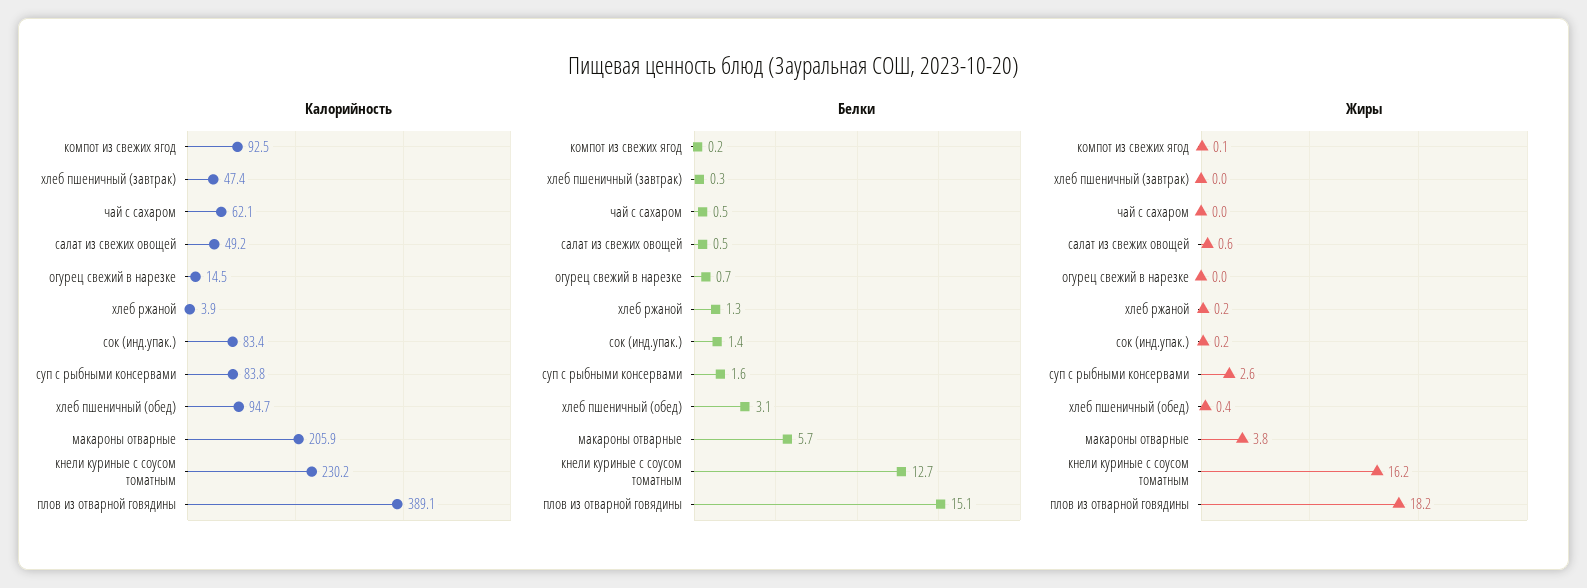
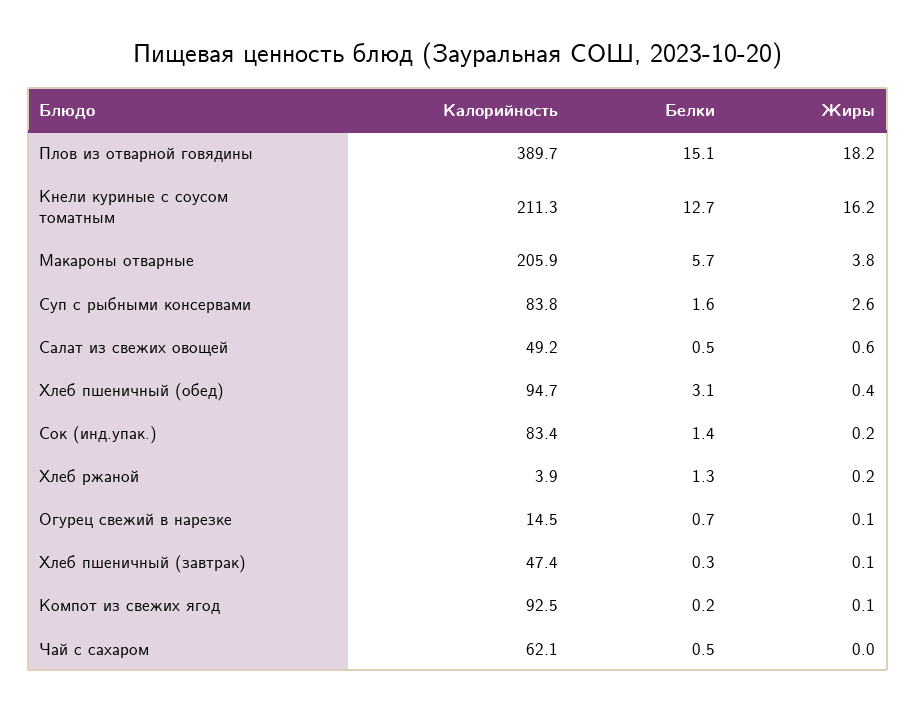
  {
    "Калорийность": {
      "компот из свежих ягод": 92.5,
      "хлеб пшеничный (завтрак)": 47.4,
      "чай с сахаром": 62.1,
      "салат из свежих овощей": 49.2,
      "огурец свежий в нарезке": 14.5,
      "хлеб ржаной": 3.9,
      "сок (инд.упак.)": 83.4,
      "суп с рыбными консервами": 83.8,
      "хлеб пшеничный (обед)": 94.7,
      "макароны отварные": 205.9,
-     "кнели куриные с соусом томатным": 230.2,
+     "кнели куриные с соусом томатным": 211.3,
-     "плов из отварной говядины": 389.1
+     "плов из отварной говядины": 389.7
    },
    "Белки": {
      "компот из свежих ягод": 0.2,
      "хлеб пшеничный (завтрак)": 0.3,
      "чай с сахаром": 0.5,
      "салат из свежих овощей": 0.5,
      "огурец свежий в нарезке": 0.7,
      "хлеб ржаной": 1.3,
      "сок (инд.упак.)": 1.4,
      "суп с рыбными консервами": 1.6,
      "хлеб пшеничный (обед)": 3.1,
      "макароны отварные": 5.7,
      "кнели куриные с соусом томатным": 12.7,
      "плов из отварной говядины": 15.1
    },
    "Жиры": {
      "компот из свежих ягод": 0.1,
-     "хлеб пшеничный (завтрак)": 0,
+     "хлеб пшеничный (завтрак)": 0.1,
      "чай с сахаром": 0,
      "салат из свежих овощей": 0.6,
-     "огурец свежий в нарезке": 0,
+     "огурец свежий в нарезке": 0.1,
      "хлеб ржаной": 0.2,
      "сок (инд.упак.)": 0.2,
      "суп с рыбными консервами": 2.6,
      "хлеб пшеничный (обед)": 0.4,
      "макароны отварные": 3.8,
      "кнели куриные с соусом томатным": 16.2,
      "плов из отварной говядины": 18.2
    }
  }

